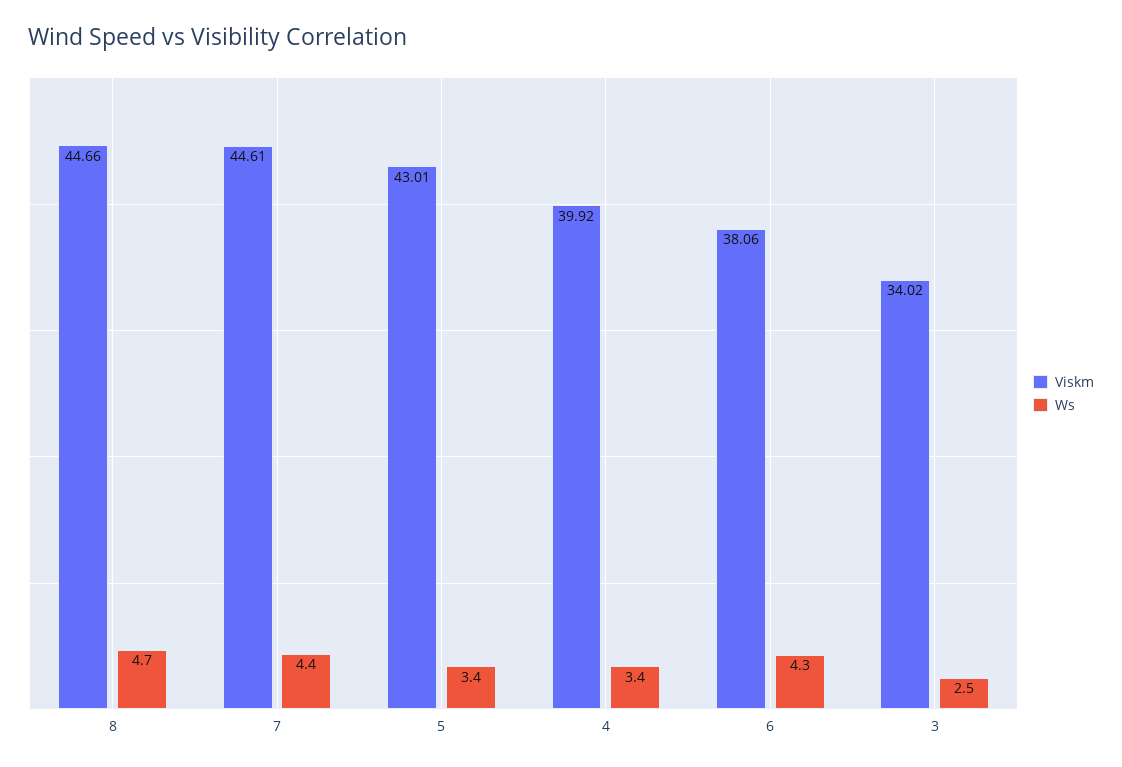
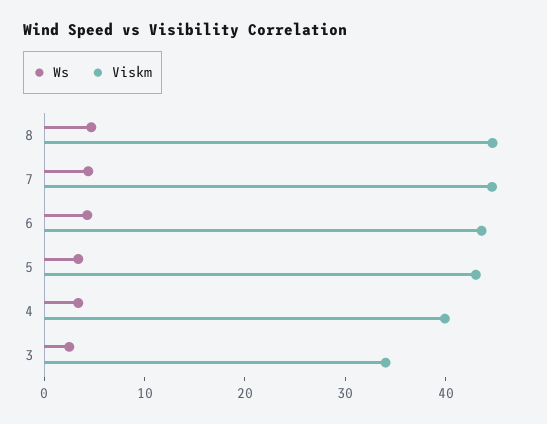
  {
    "Viskm": {
      "8": 44.66,
      "7": 44.61,
      "5": 43.01,
      "4": 39.92,
-     "6": 38.06,
+     "6": 44,
      "3": 34.02
    },
    "Ws": {
      "8": 4.7,
      "7": 4.4,
      "5": 3.4,
      "4": 3.4,
      "6": 4.3,
      "3": 2.5
    }
  }

